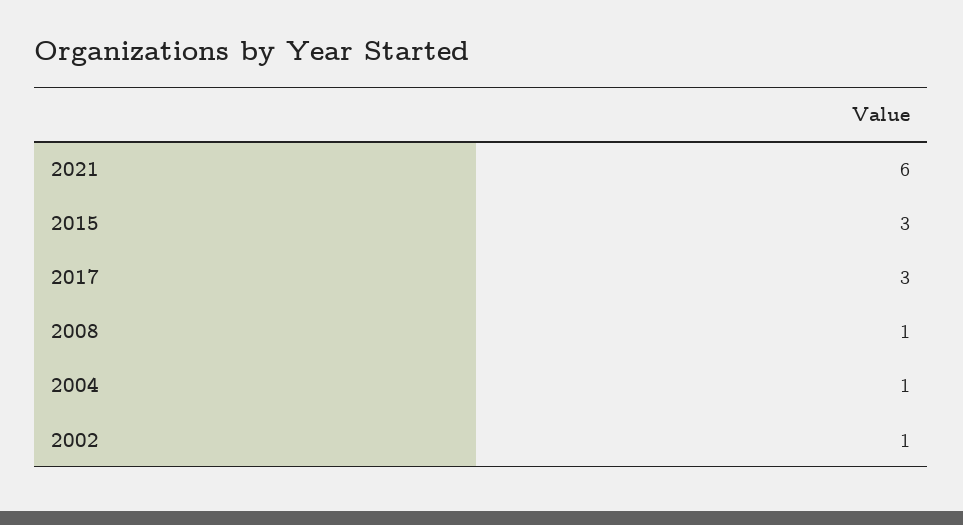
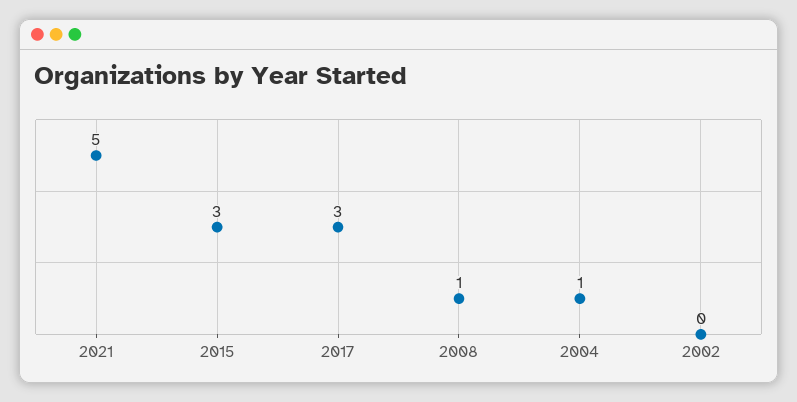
  {
-   "2021": 6,
+   "2021": 5,
    "2015": 3,
    "2017": 3,
    "2008": 1,
    "2004": 1,
-   "2002": 1
+   "2002": 0
  }

